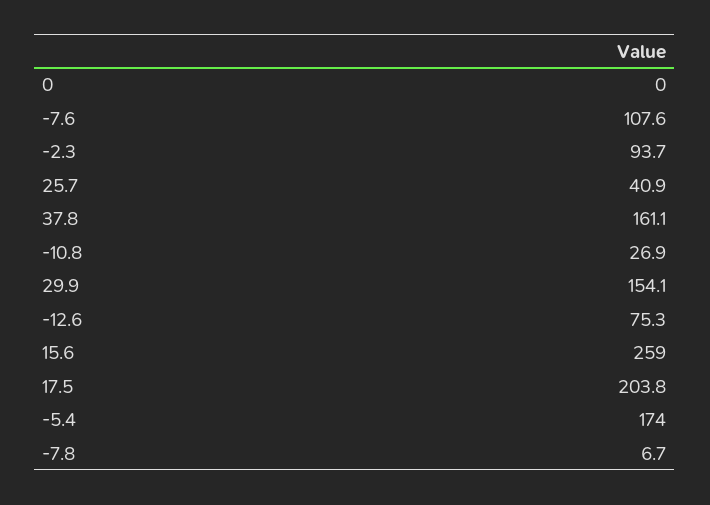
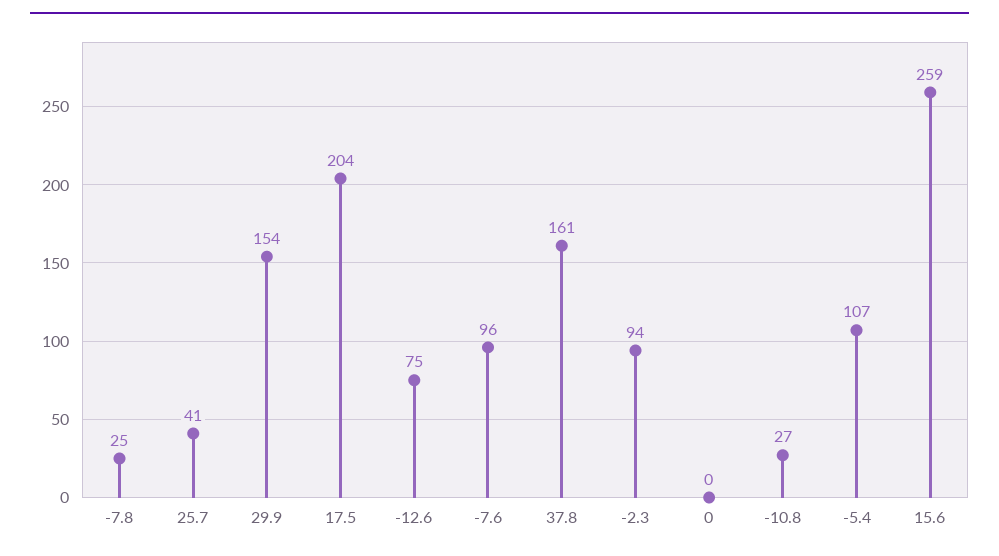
  {
    "0": 0,
-   "-7.6": 107.6,
+   "-7.6": 96,
    "-2.3": 93.7,
    "25.7": 40.9,
    "37.8": 161.1,
    "-10.8": 26.9,
    "29.9": 154.1,
    "-12.6": 75.3,
    "15.6": 259,
    "17.5": 203.8,
-   "-5.4": 174,
+   "-5.4": 107,
-   "-7.8": 6.7
+   "-7.8": 25
  }

